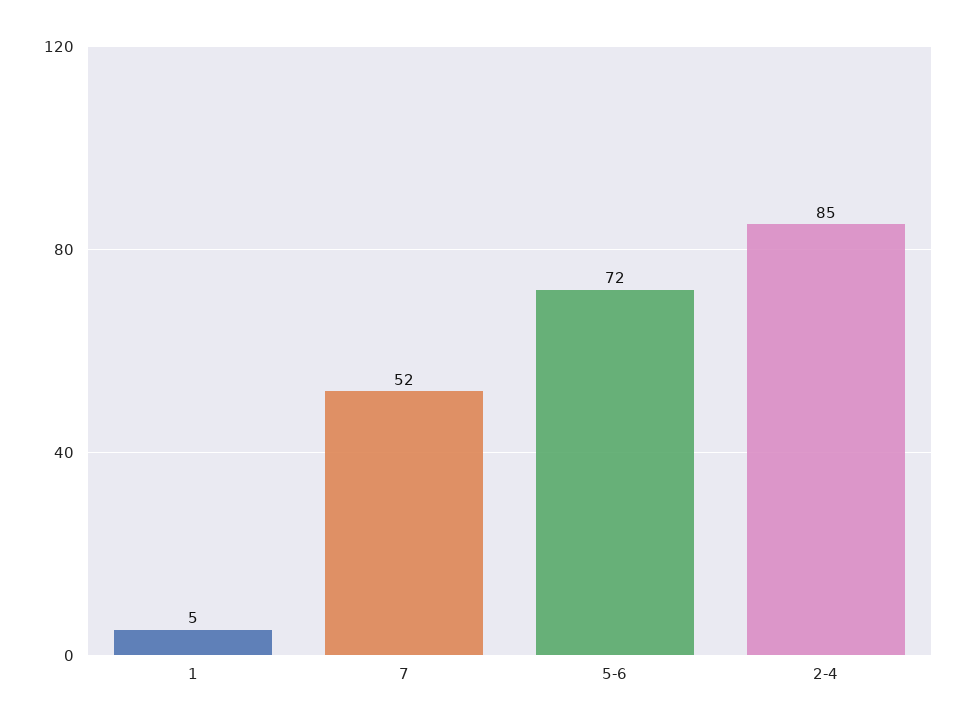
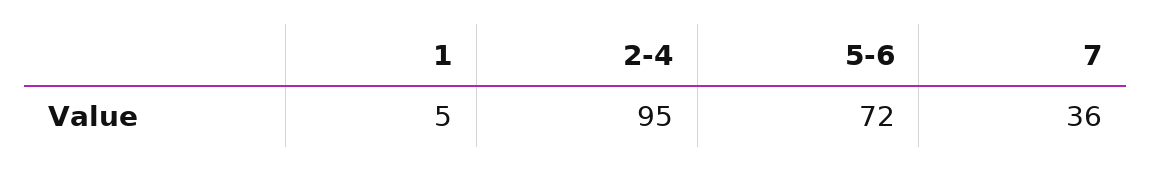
  {
    "1": 5,
-   "7": 52,
+   "7": 36,
    "5-6": 72,
-   "2-4": 85
+   "2-4": 95
  }

